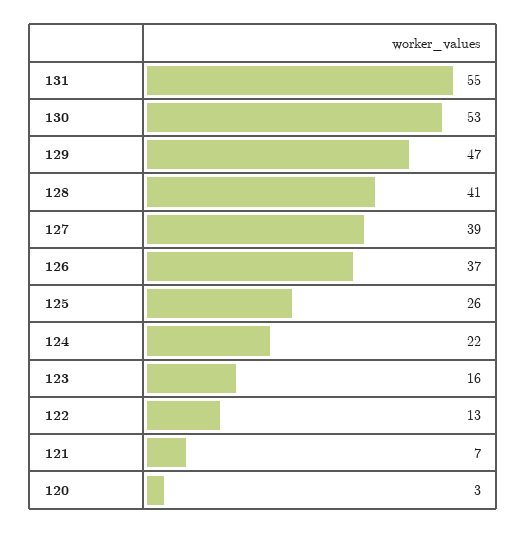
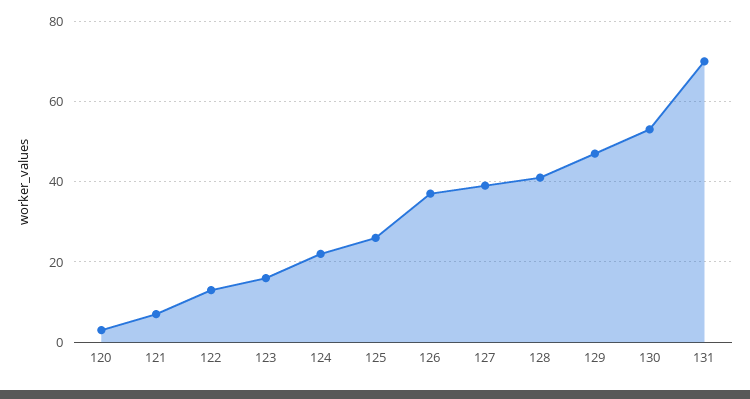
  {
-   "131": 55,
+   "131": 70,
    "130": 53,
    "129": 47,
    "128": 41,
    "127": 39,
    "126": 37,
    "125": 26,
    "124": 22,
    "123": 16,
    "122": 13,
    "121": 7,
    "120": 3
  }

